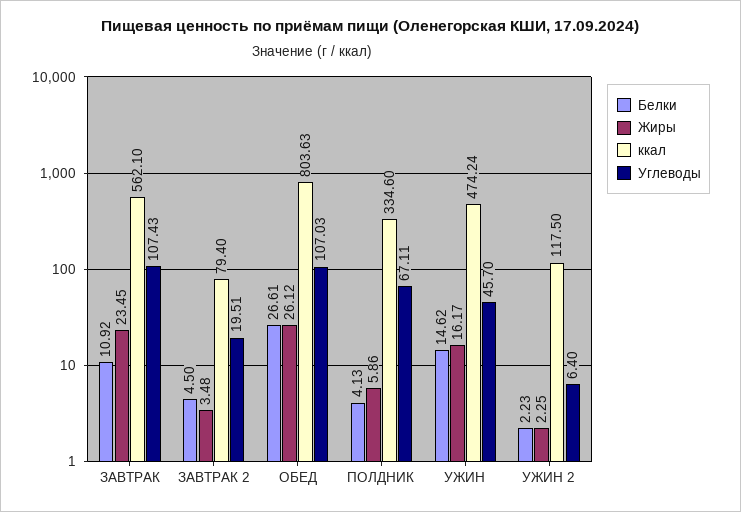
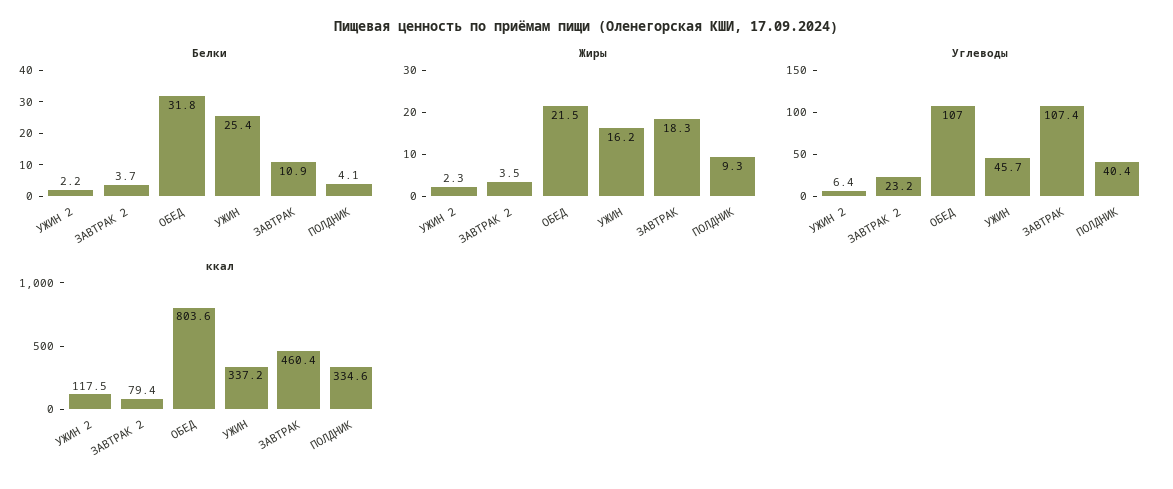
  {
    "Белки": {
      "ЗАВТРАК": 10.92,
-     "ЗАВТРАК 2": 4.5,
+     "ЗАВТРАК 2": 3.7,
-     "ОБЕД": 26.61,
+     "ОБЕД": 31.8,
      "ПОЛДНИК": 4.13,
-     "УЖИН": 14.62,
+     "УЖИН": 25.4,
      "УЖИН 2": 2.23
    },
    "Жиры": {
-     "ЗАВТРАК": 23.45,
+     "ЗАВТРАК": 18.3,
      "ЗАВТРАК 2": 3.48,
-     "ОБЕД": 26.12,
+     "ОБЕД": 21.5,
-     "ПОЛДНИК": 5.86,
+     "ПОЛДНИК": 9.3,
      "УЖИН": 16.17,
      "УЖИН 2": 2.25
    },
    "ккал": {
-     "ЗАВТРАК": 562.1,
+     "ЗАВТРАК": 460.4,
      "ЗАВТРАК 2": 79.4,
      "ОБЕД": 803.63,
      "ПОЛДНИК": 334.6,
-     "УЖИН": 474.24,
+     "УЖИН": 337.2,
      "УЖИН 2": 117.5
    },
    "Углеводы": {
      "ЗАВТРАК": 107.43,
-     "ЗАВТРАК 2": 19.51,
+     "ЗАВТРАК 2": 23.2,
      "ОБЕД": 107.03,
-     "ПОЛДНИК": 67.11,
+     "ПОЛДНИК": 40.4,
      "УЖИН": 45.7,
      "УЖИН 2": 6.4
    }
  }

